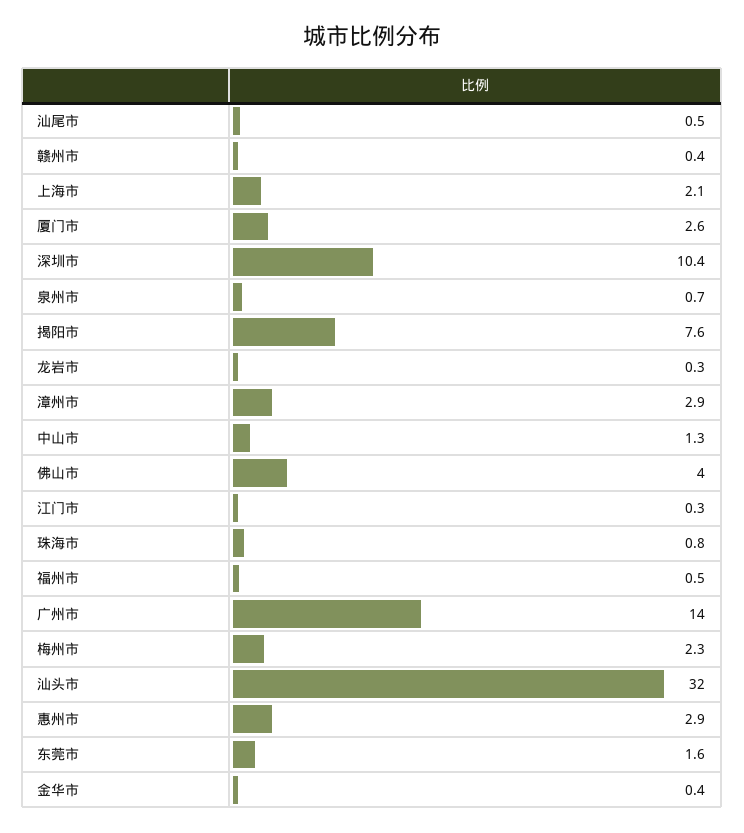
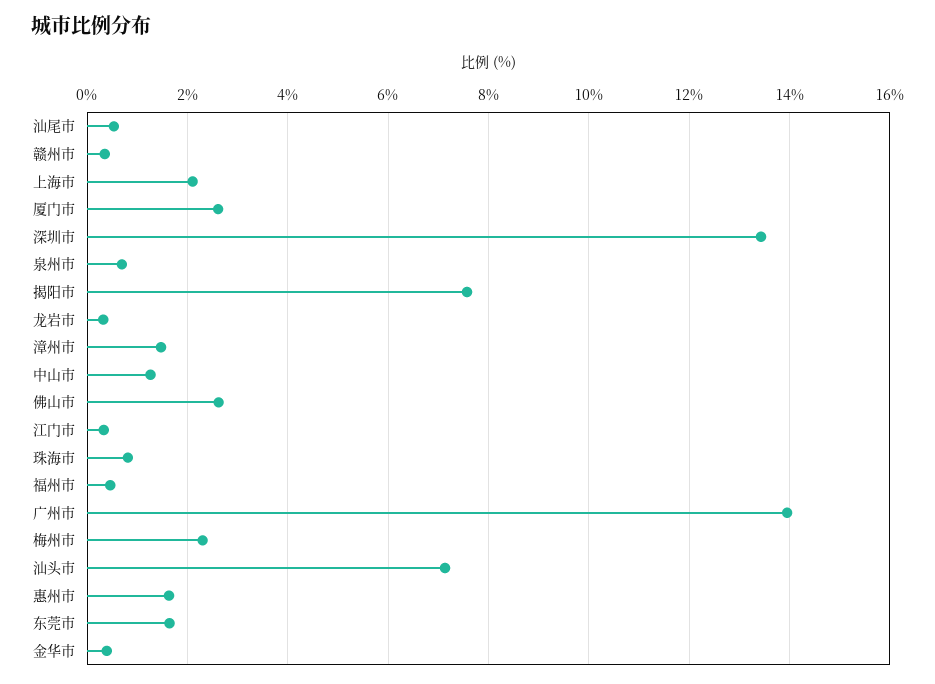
  {
    "汕尾市": 0.5,
    "赣州市": 0.4,
    "上海市": 2.1,
    "厦门市": 2.6,
-   "深圳市": 10.4,
+   "深圳市": 13.4,
    "泉州市": 0.7,
    "揭阳市": 7.6,
    "龙岩市": 0.3,
-   "漳州市": 2.9,
+   "漳州市": 1.4,
    "中山市": 1.3,
-   "佛山市": 4,
+   "佛山市": 2.6,
    "江门市": 0.3,
    "珠海市": 0.8,
    "福州市": 0.5,
    "广州市": 14,
    "梅州市": 2.3,
-   "汕头市": 32,
+   "汕头市": 7.2,
-   "惠州市": 2.9,
+   "惠州市": 1.6,
    "东莞市": 1.6,
    "金华市": 0.4
  }

